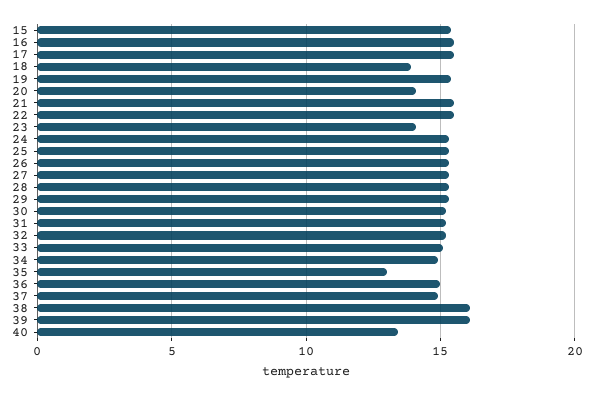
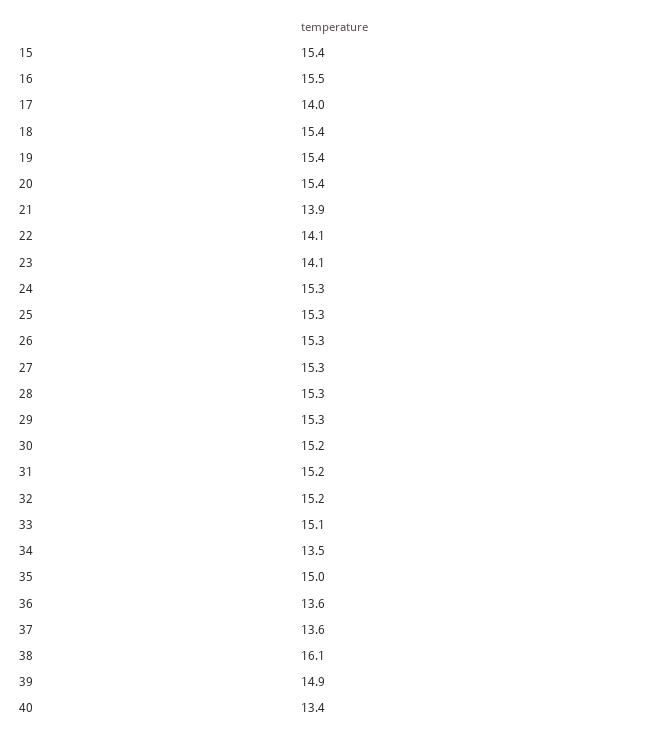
  {
    "15": 15.4,
    "16": 15.5,
-   "17": 15.5,
+   "17": 14,
-   "18": 14,
+   "18": 15.4,
    "19": 15.4,
-   "20": 14,
+   "20": 15.4,
-   "21": 15.5,
+   "21": 13.9,
-   "22": 15.5,
+   "22": 14.1,
    "23": 14.1,
    "24": 15.3,
    "25": 15.3,
    "26": 15.3,
    "27": 15.3,
    "28": 15.3,
    "29": 15.3,
    "30": 15.2,
    "31": 15.2,
    "32": 15.2,
    "33": 15.1,
-   "34": 15,
+   "34": 13.5,
-   "35": 13,
+   "35": 15,
-   "36": 15,
+   "36": 13.6,
-   "37": 15,
+   "37": 13.6,
    "38": 16.1,
-   "39": 16,
+   "39": 14.9,
    "40": 13.4
  }

